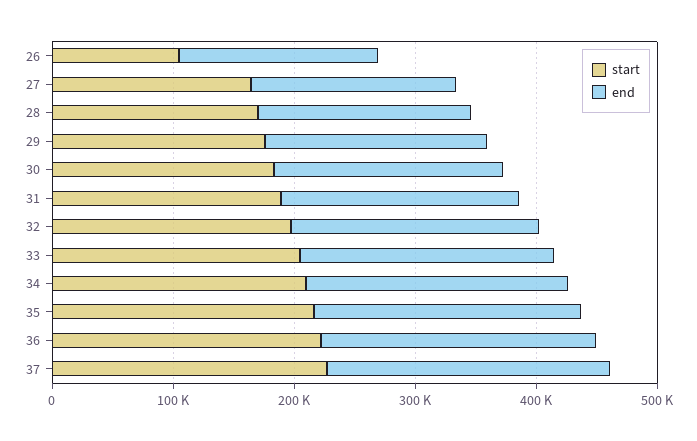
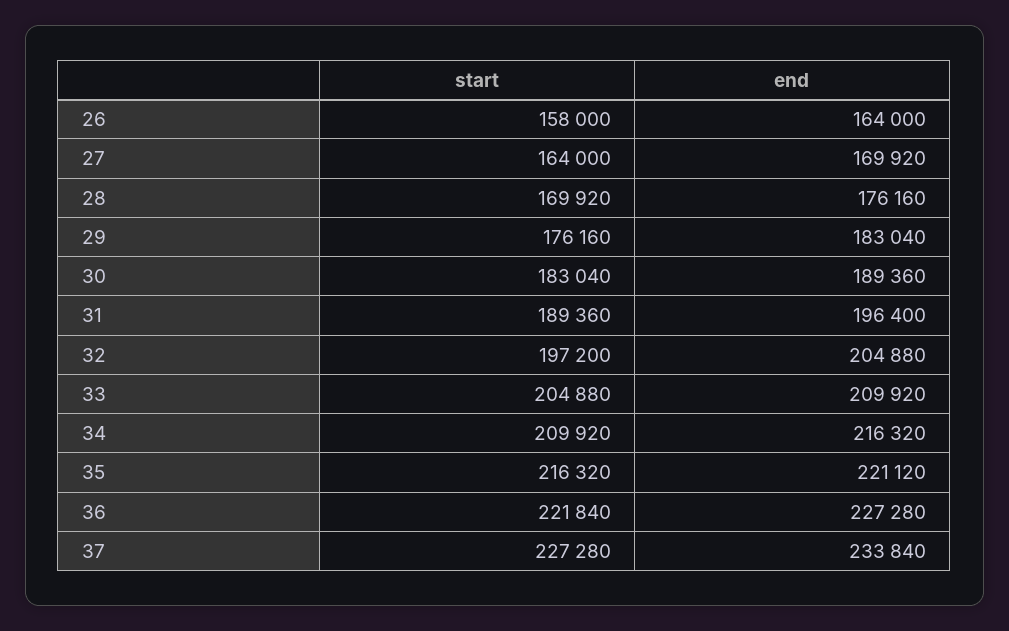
  {
    "start": {
-     "26": 100000,
+     "26": 158000,
      "27": 164000,
      "28": 169920,
      "29": 176160,
      "30": 183040,
      "31": 189360,
      "32": 197200,
      "33": 204880,
      "34": 209920,
      "35": 216320,
      "36": 221840,
      "37": 227280
    },
    "end": {
      "26": 164000,
      "27": 169920,
      "28": 176160,
      "29": 183040,
      "30": 189360,
      "31": 196400,
      "32": 204880,
      "33": 209920,
      "34": 216320,
      "35": 221120,
      "36": 227280,
      "37": 233840
    }
  }

